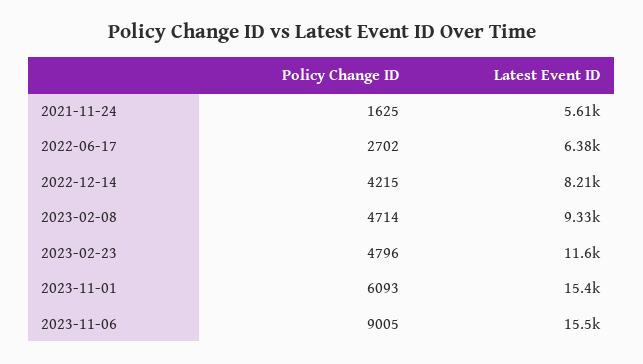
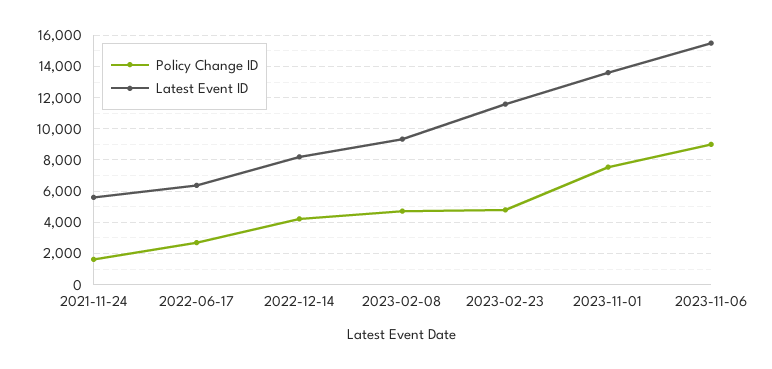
  {
    "Policy Change ID": {
      "2021-11-24": 1625,
      "2022-06-17": 2702,
      "2022-12-14": 4215,
      "2023-02-08": 4714,
      "2023-02-23": 4796,
-     "2023-11-01": 6093,
+     "2023-11-01": 7500,
      "2023-11-06": 9005
    },
    "Latest Event ID": {
      "2021-11-24": 5610,
      "2022-06-17": 6380,
      "2022-12-14": 8210,
      "2023-02-08": 9330,
      "2023-02-23": 11600,
-     "2023-11-01": 15400,
+     "2023-11-01": 13500,
      "2023-11-06": 15500
    }
  }

